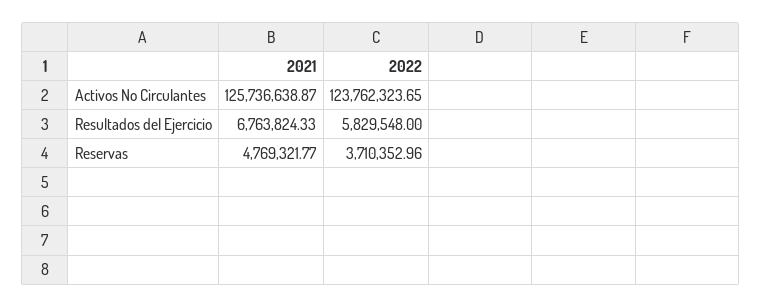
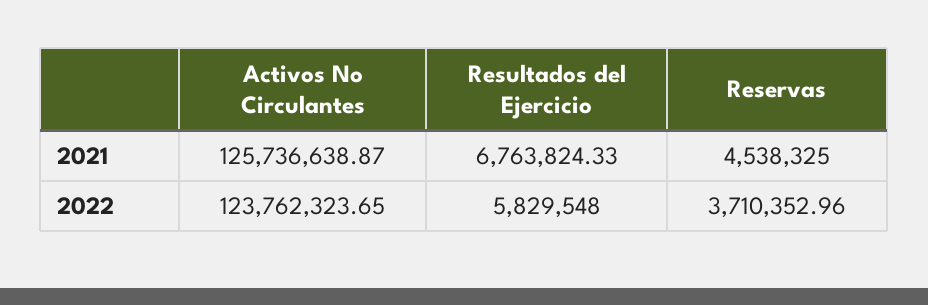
  {
    "2021": {
      "Activos No Circulantes": 125736638.87,
      "Resultados del Ejercicio": 6763824.33,
-     "Reservas": 4769321.77
+     "Reservas": 4538325
    },
    "2022": {
      "Activos No Circulantes": 123762323.65,
      "Resultados del Ejercicio": 5829548,
      "Reservas": 3710352.96
    }
  }

